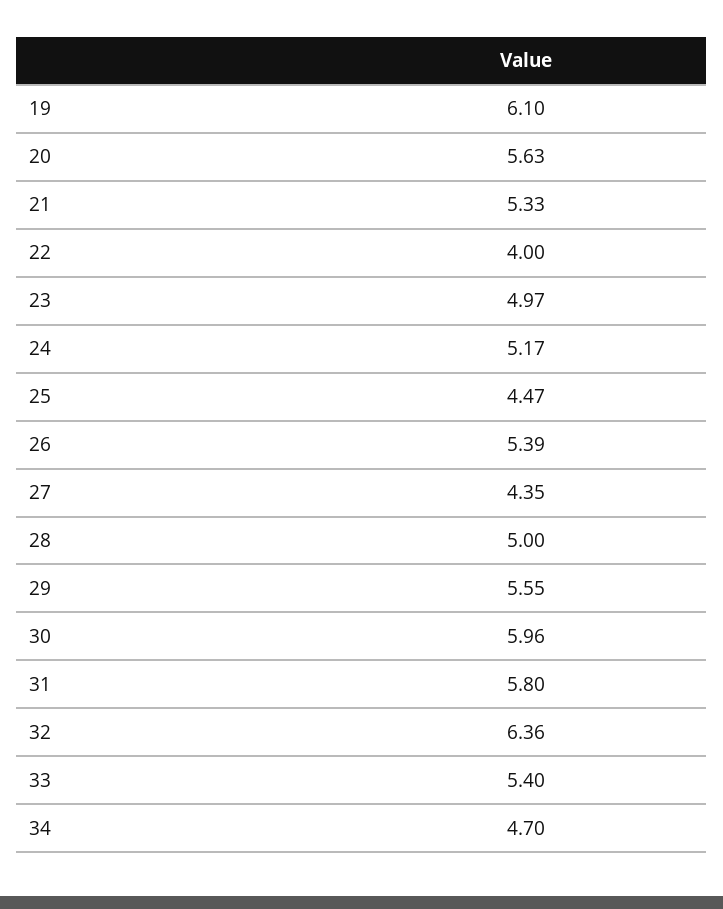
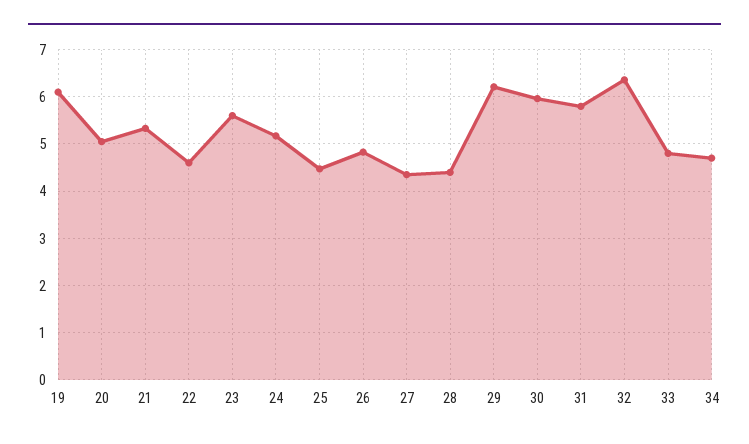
  {
    "19": 6.1,
-   "20": 5.63,
+   "20": 5,
    "21": 5.33,
-   "22": 4,
+   "22": 4.6,
-   "23": 4.97,
+   "23": 5.6,
    "24": 5.17,
    "25": 4.47,
-   "26": 5.39,
+   "26": 4.8,
    "27": 4.35,
-   "28": 5,
+   "28": 4.4,
-   "29": 5.55,
+   "29": 6.2,
    "30": 5.96,
    "31": 5.8,
    "32": 6.36,
-   "33": 5.4,
+   "33": 4.8,
    "34": 4.7
  }

